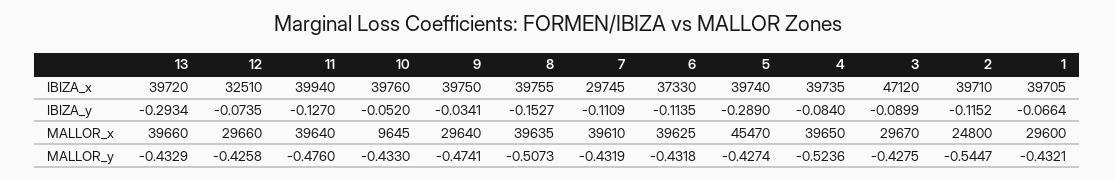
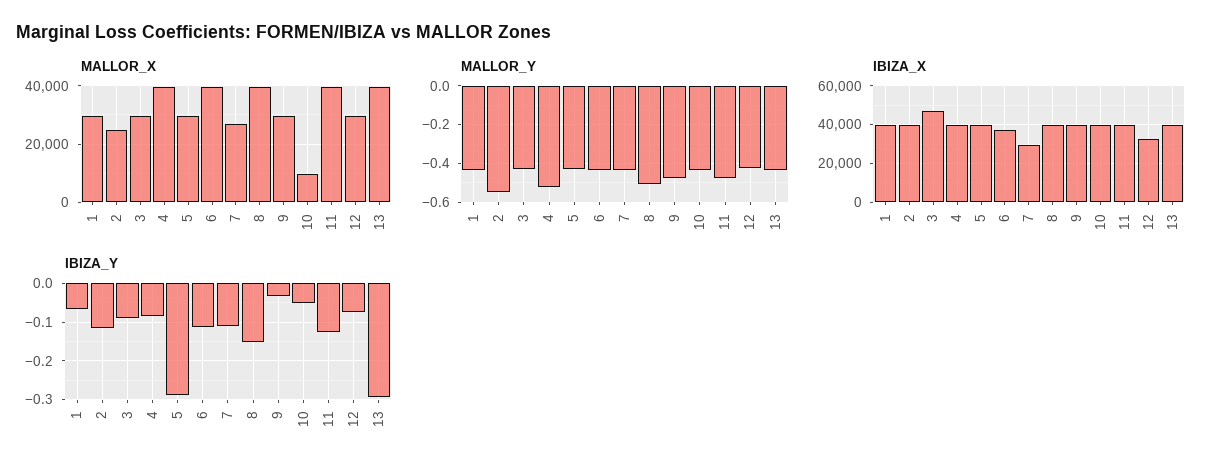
  {
    "IBIZA_x": {
      "13": 39720,
      "12": 32510,
      "11": 39940,
      "10": 39760,
      "9": 39750,
      "8": 39755,
      "7": 29745,
      "6": 37330,
      "5": 39740,
      "4": 39735,
      "3": 47120,
      "2": 39710,
      "1": 39705
    },
    "IBIZA_y": {
      "13": -0.2934,
      "12": -0.0735,
      "11": -0.127,
      "10": -0.052,
      "9": -0.0341,
      "8": -0.1527,
      "7": -0.1109,
      "6": -0.1135,
      "5": -0.289,
      "4": -0.084,
      "3": -0.0899,
      "2": -0.1152,
      "1": -0.0664
    },
    "MALLOR_x": {
      "13": 39660,
      "12": 29660,
      "11": 39640,
      "10": 9645,
      "9": 29640,
      "8": 39635,
-     "7": 39610,
+     "7": 27500,
      "6": 39625,
-     "5": 45470,
+     "5": 30000,
      "4": 39650,
      "3": 29670,
      "2": 24800,
      "1": 29600
    },
    "MALLOR_y": {
      "13": -0.4329,
      "12": -0.4258,
      "11": -0.476,
      "10": -0.433,
      "9": -0.4741,
      "8": -0.5073,
      "7": -0.4319,
      "6": -0.4318,
      "5": -0.4274,
      "4": -0.5236,
      "3": -0.4275,
      "2": -0.5447,
      "1": -0.4321
    }
  }

